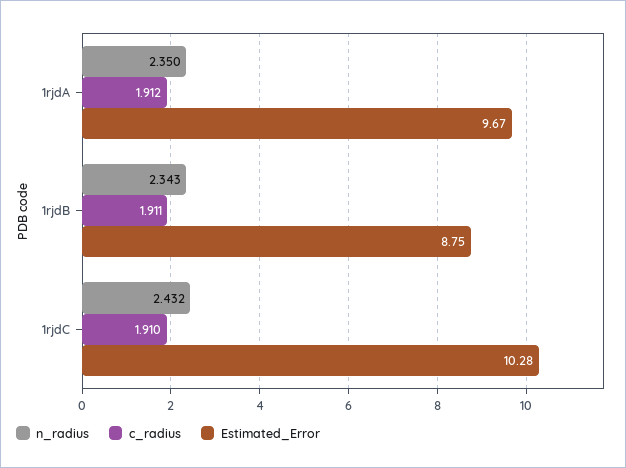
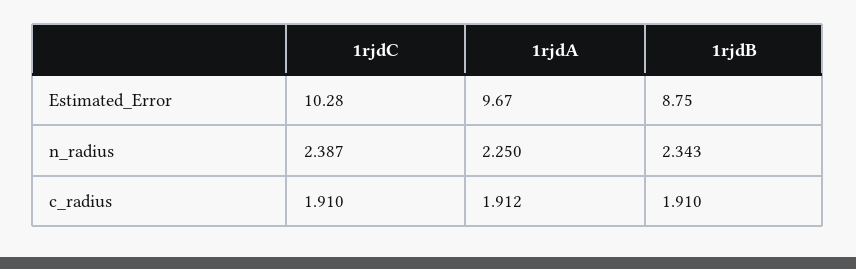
  {
    "n_radius": {
-     "1rjdA": 2.35,
+     "1rjdA": 2.25,
      "1rjdB": 2.343,
-     "1rjdC": 2.432
+     "1rjdC": 2.387
    },
    "c_radius": {
      "1rjdA": 1.912,
-     "1rjdB": 1.911,
+     "1rjdB": 1.91,
      "1rjdC": 1.91
    },
    "Estimated_Error": {
      "1rjdA": 9.67,
      "1rjdB": 8.75,
      "1rjdC": 10.28
    }
  }

